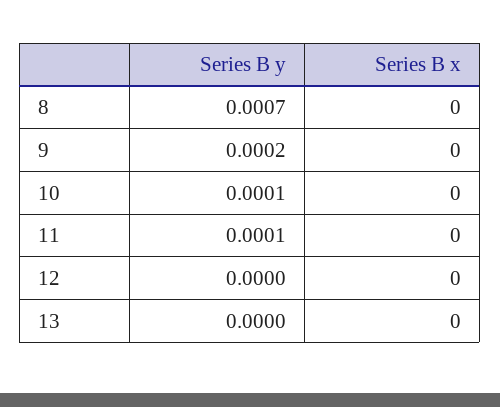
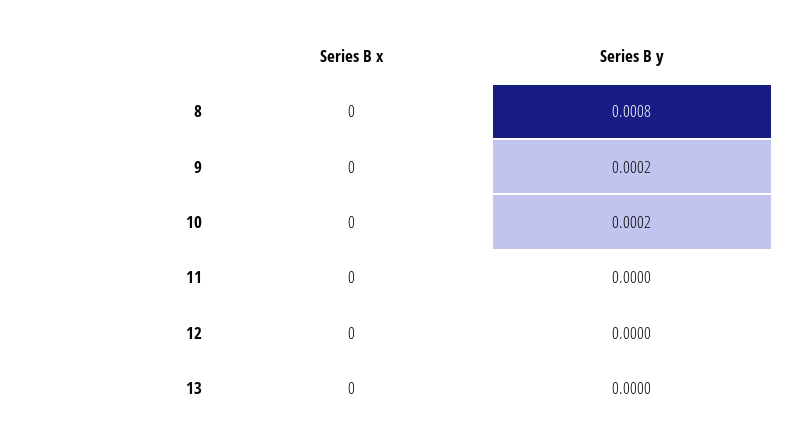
  {
    "Series B y": {
-     "8": 0.0007,
+     "8": 0.0008,
      "9": 0.0002,
-     "10": 0.0001,
+     "10": 0.0002,
-     "11": 0.0001,
+     "11": 0,
      "12": 0,
      "13": 0
    },
    "Series B x": {
      "8": 0,
      "9": 0,
      "10": 0,
      "11": 0,
      "12": 0,
      "13": 0
    }
  }

